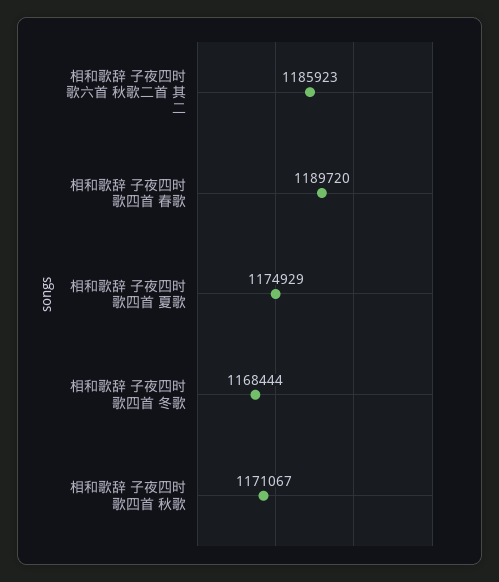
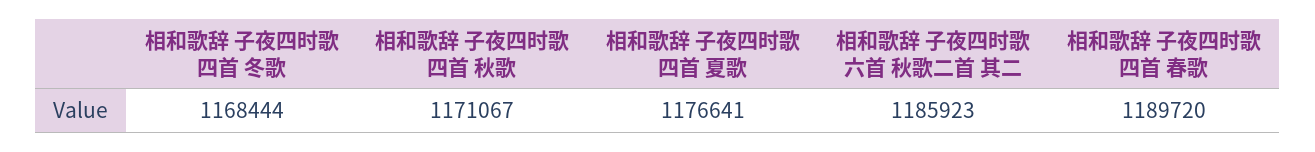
  {
    "相和歌辞 子夜四时歌六首 秋歌二首 其二": 1185923,
    "相和歌辞 子夜四时歌四首 春歌": 1189720,
-   "相和歌辞 子夜四时歌四首 夏歌": 1174929,
+   "相和歌辞 子夜四时歌四首 夏歌": 1176641,
    "相和歌辞 子夜四时歌四首 冬歌": 1168444,
    "相和歌辞 子夜四时歌四首 秋歌": 1171067
  }

